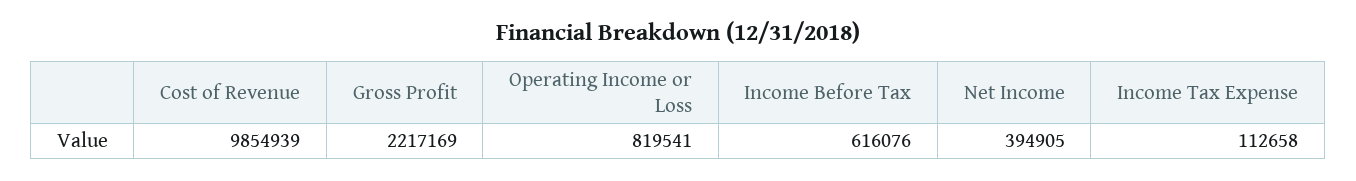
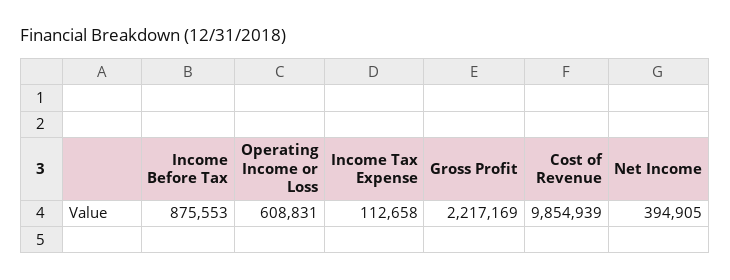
  {
    "Cost of Revenue": 9854939,
    "Gross Profit": 2217169,
-   "Operating Income or Loss": 819541,
+   "Operating Income or Loss": 608831,
-   "Income Before Tax": 616076,
+   "Income Before Tax": 875553,
    "Net Income": 394905,
    "Income Tax Expense": 112658
  }

